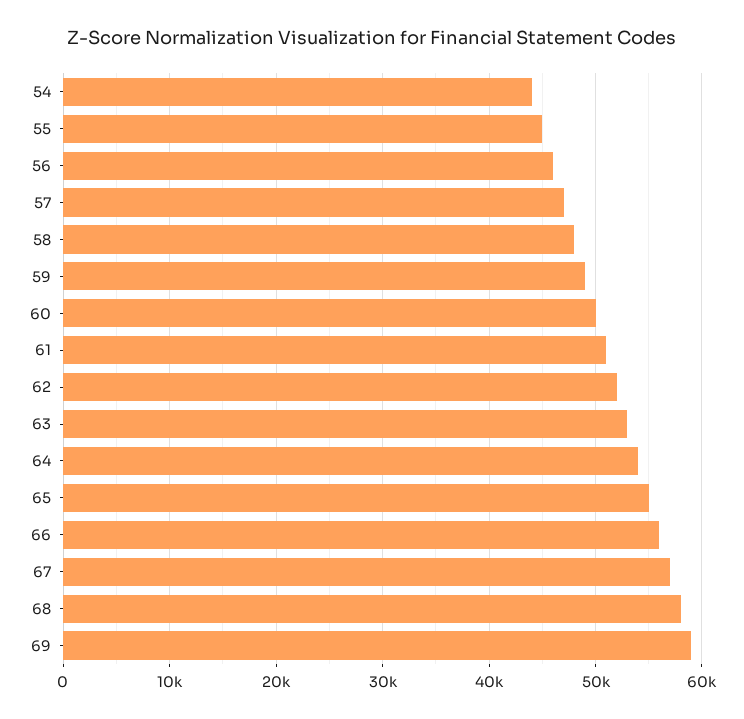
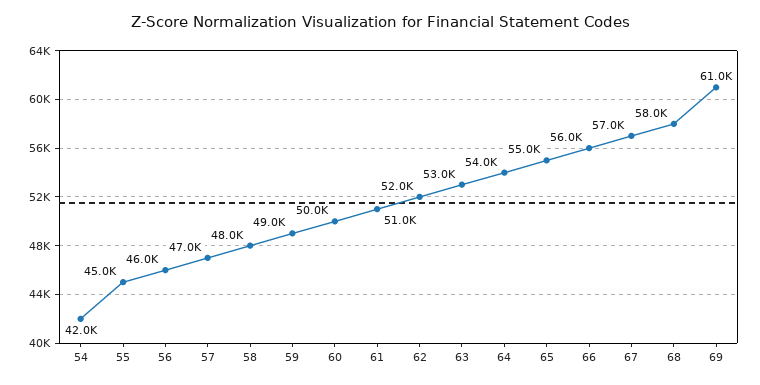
  {
-   "54": 44000,
+   "54": 42000,
    "55": 45000,
    "56": 46000,
    "57": 47000,
    "58": 48000,
    "59": 49000,
    "60": 50000,
    "61": 51000,
    "62": 52000,
    "63": 53000,
    "64": 54000,
    "65": 55000,
    "66": 56000,
    "67": 57000,
    "68": 58000,
-   "69": 59000
+   "69": 61000
  }

